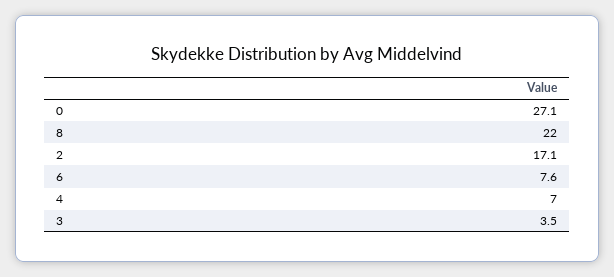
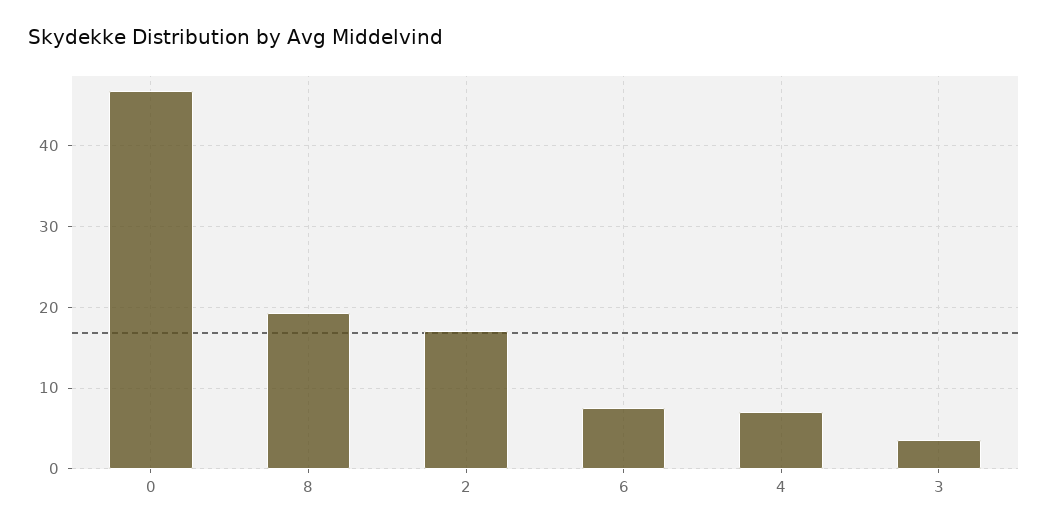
  {
-   "0": 27.1,
+   "0": 47,
-   "8": 22,
+   "8": 19,
    "2": 17.1,
    "6": 7.6,
    "4": 7,
    "3": 3.5
  }

